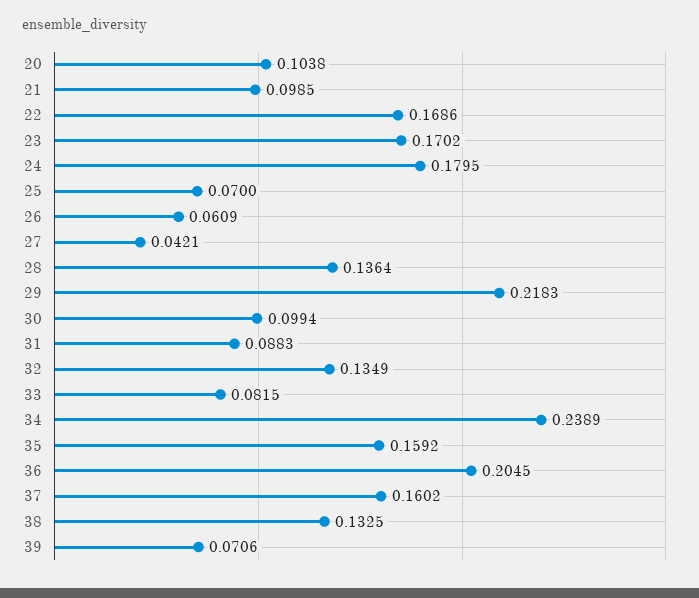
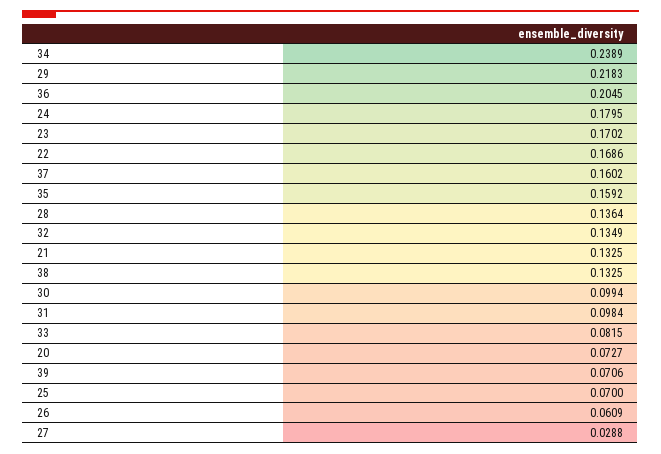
  {
-   "20": 0.1038,
+   "20": 0.0727,
-   "21": 0.0985,
+   "21": 0.1325,
    "22": 0.1686,
    "23": 0.1702,
    "24": 0.1795,
    "25": 0.07,
    "26": 0.0609,
-   "27": 0.0421,
+   "27": 0.0288,
    "28": 0.1364,
    "29": 0.2183,
    "30": 0.0994,
-   "31": 0.0883,
+   "31": 0.0984,
    "32": 0.1349,
    "33": 0.0815,
    "34": 0.2389,
    "35": 0.1592,
    "36": 0.2045,
    "37": 0.1602,
    "38": 0.1325,
    "39": 0.0706
  }

